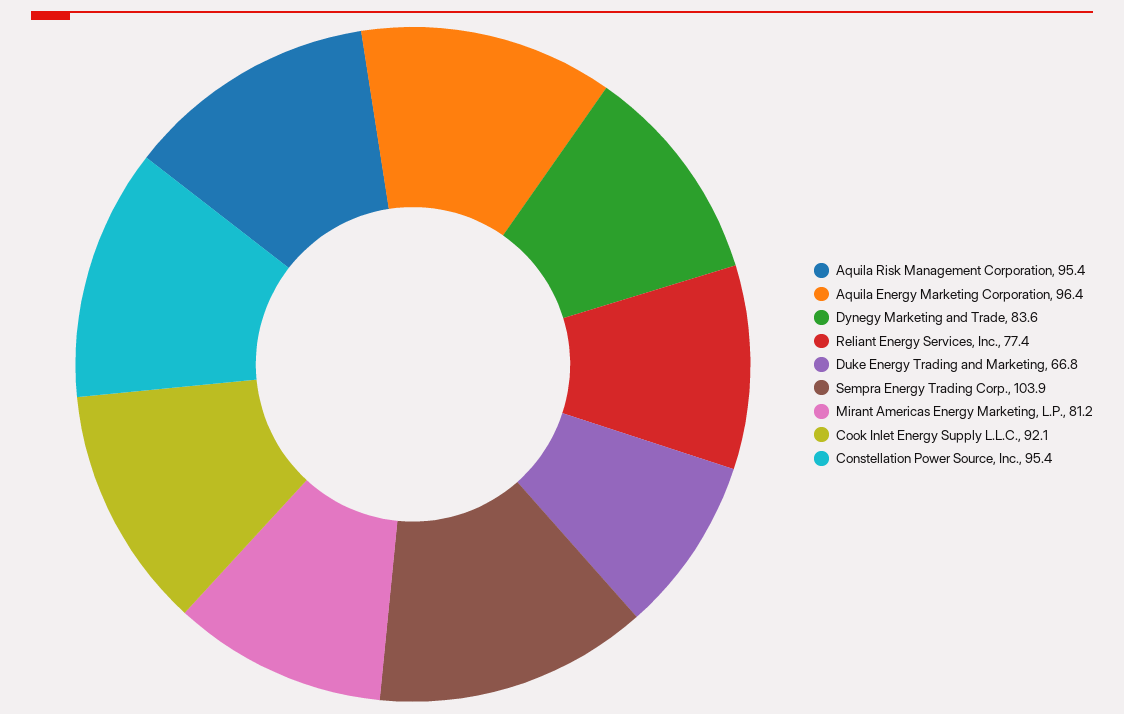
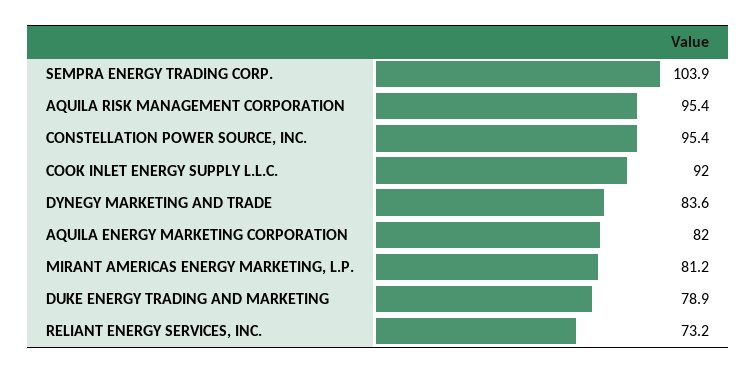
  {
    "Aquila Risk Management Corporation": 95.4,
-   "Aquila Energy Marketing Corporation": 96.4,
+   "Aquila Energy Marketing Corporation": 82,
    "Dynegy Marketing and Trade": 83.6,
-   "Reliant Energy Services, Inc.": 77.4,
+   "Reliant Energy Services, Inc.": 73.2,
-   "Duke Energy Trading and Marketing": 66.8,
+   "Duke Energy Trading and Marketing": 78.9,
    "Sempra Energy Trading Corp.": 103.9,
    "Mirant Americas Energy Marketing, L.P.": 81.2,
-   "Cook Inlet Energy Supply L.L.C.": 92.1,
+   "Cook Inlet Energy Supply L.L.C.": 92,
    "Constellation Power Source, Inc.": 95.4
  }

